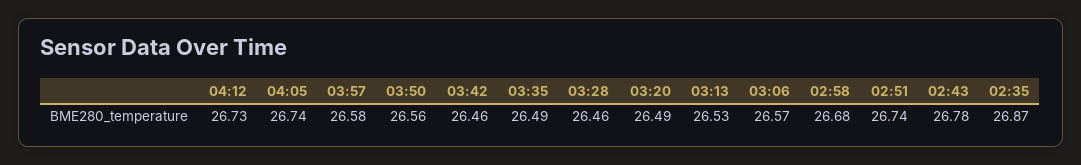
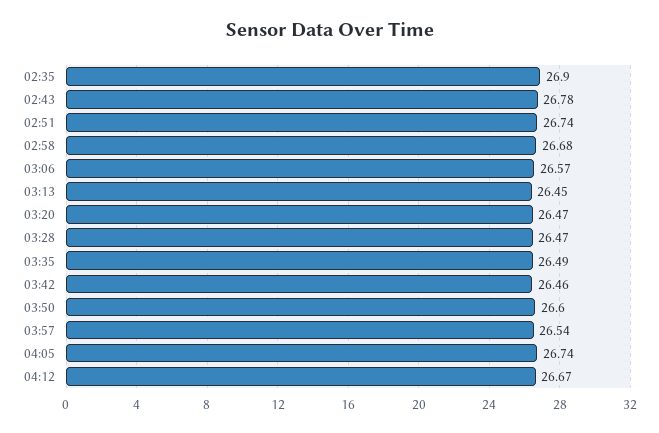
  {
-   "04:12": 26.73,
+   "04:12": 26.67,
    "04:05": 26.74,
-   "03:57": 26.58,
+   "03:57": 26.54,
-   "03:50": 26.56,
+   "03:50": 26.6,
    "03:42": 26.46,
    "03:35": 26.49,
-   "03:28": 26.46,
+   "03:28": 26.47,
-   "03:20": 26.49,
+   "03:20": 26.47,
-   "03:13": 26.53,
+   "03:13": 26.45,
    "03:06": 26.57,
    "02:58": 26.68,
    "02:51": 26.74,
    "02:43": 26.78,
-   "02:35": 26.87
+   "02:35": 26.9
  }

